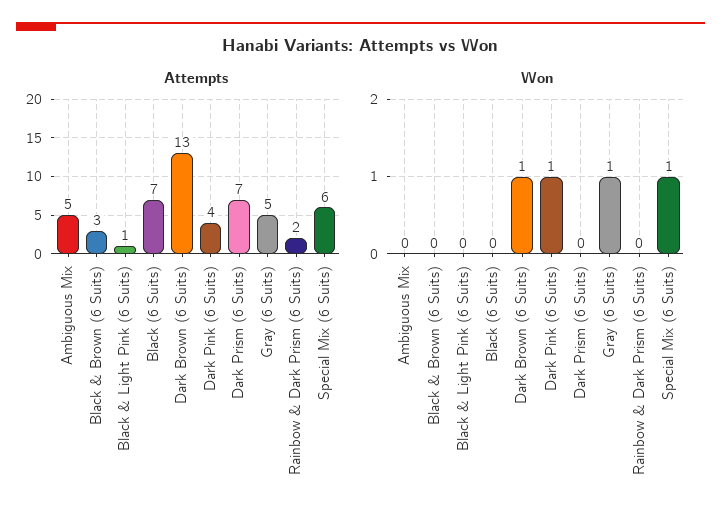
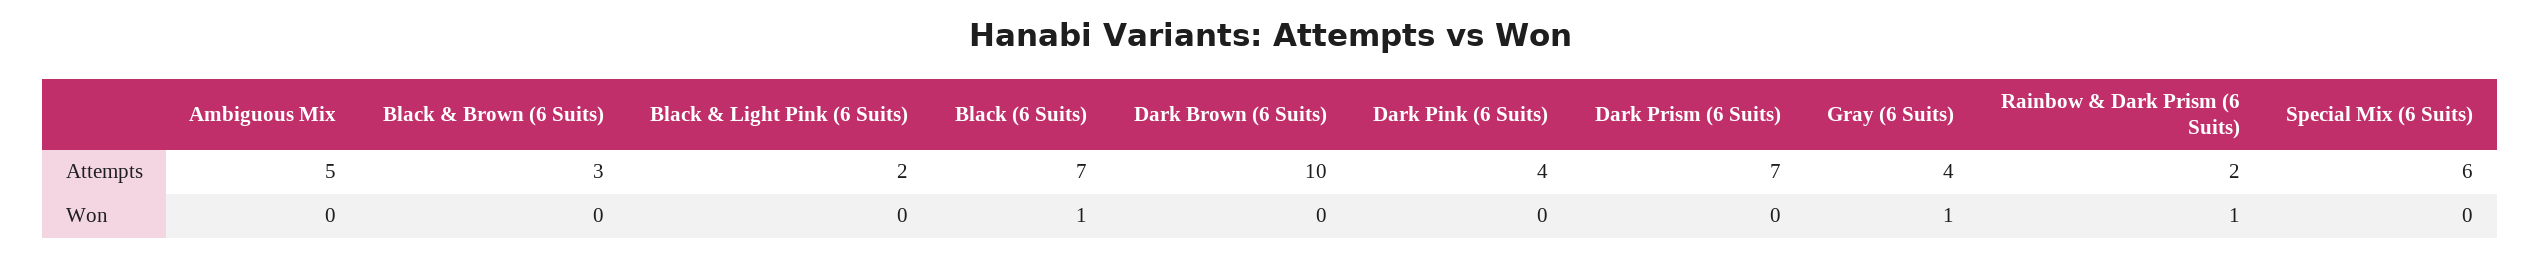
  {
    "Attempts": {
      "Ambiguous Mix": 5,
      "Black & Brown (6 Suits)": 3,
-     "Black & Light Pink (6 Suits)": 1,
+     "Black & Light Pink (6 Suits)": 2,
      "Black (6 Suits)": 7,
-     "Dark Brown (6 Suits)": 13,
+     "Dark Brown (6 Suits)": 10,
      "Dark Pink (6 Suits)": 4,
      "Dark Prism (6 Suits)": 7,
-     "Gray (6 Suits)": 5,
+     "Gray (6 Suits)": 4,
      "Rainbow & Dark Prism (6 Suits)": 2,
      "Special Mix (6 Suits)": 6
    },
    "Won": {
      "Ambiguous Mix": 0,
      "Black & Brown (6 Suits)": 0,
      "Black & Light Pink (6 Suits)": 0,
-     "Black (6 Suits)": 0,
+     "Black (6 Suits)": 1,
-     "Dark Brown (6 Suits)": 1,
+     "Dark Brown (6 Suits)": 0,
-     "Dark Pink (6 Suits)": 1,
+     "Dark Pink (6 Suits)": 0,
      "Dark Prism (6 Suits)": 0,
      "Gray (6 Suits)": 1,
-     "Rainbow & Dark Prism (6 Suits)": 0,
+     "Rainbow & Dark Prism (6 Suits)": 1,
-     "Special Mix (6 Suits)": 1
+     "Special Mix (6 Suits)": 0
    }
  }

